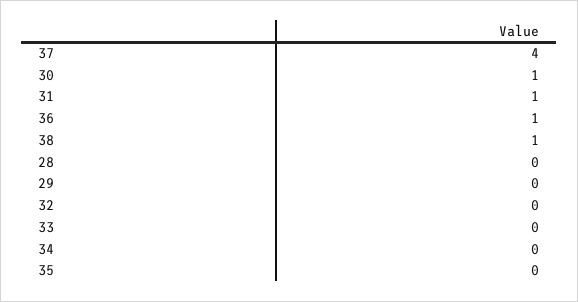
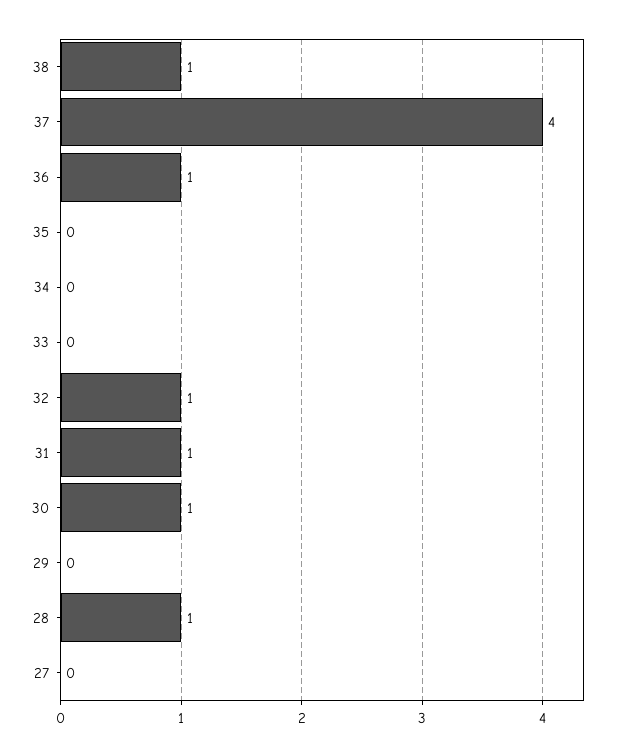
  {
    "37": 4,
    "30": 1,
    "31": 1,
    "36": 1,
    "38": 1,
-   "28": 0,
+   "28": 1,
    "29": 0,
-   "32": 0,
+   "32": 1,
    "33": 0,
    "34": 0,
-   "35": 0
+   "35": 0,
+   "27": 0
  }

